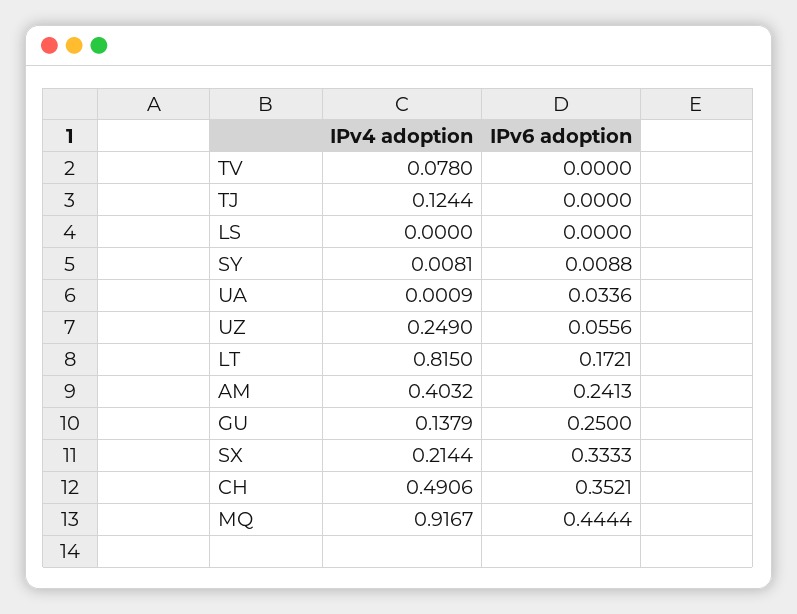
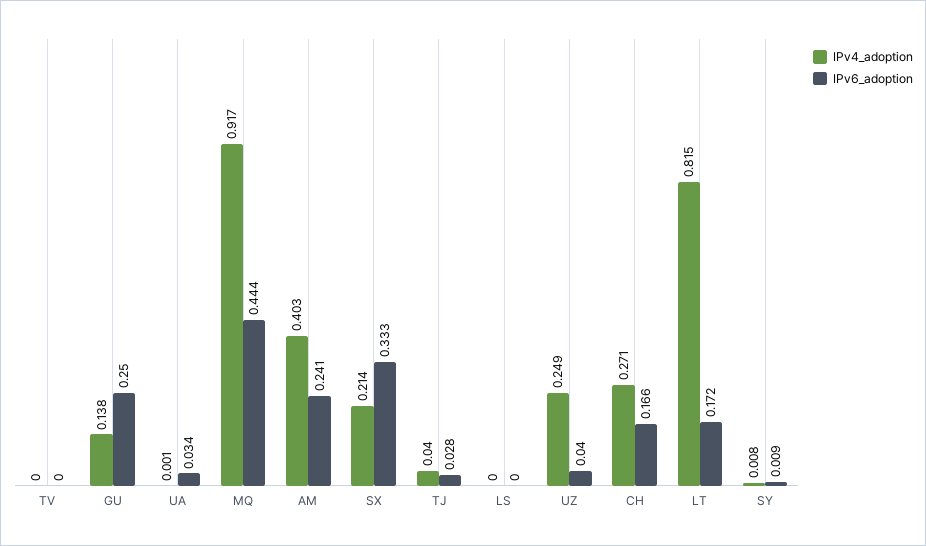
  {
    "IPv4 adoption": {
-     "TV": 0.078,
+     "TV": 0,
-     "TJ": 0.1244,
+     "TJ": 0.04,
      "LS": 0,
      "SY": 0.0081,
      "UA": 0.0009,
      "UZ": 0.249,
      "LT": 0.815,
      "AM": 0.4032,
      "GU": 0.1379,
      "SX": 0.2144,
-     "CH": 0.4906,
+     "CH": 0.271,
      "MQ": 0.9167
    },
    "IPv6 adoption": {
      "TV": 0,
-     "TJ": 0,
+     "TJ": 0.028,
      "LS": 0,
      "SY": 0.0088,
      "UA": 0.0336,
-     "UZ": 0.0556,
+     "UZ": 0.04,
      "LT": 0.1721,
      "AM": 0.2413,
      "GU": 0.25,
      "SX": 0.3333,
-     "CH": 0.3521,
+     "CH": 0.166,
      "MQ": 0.4444
    }
  }

